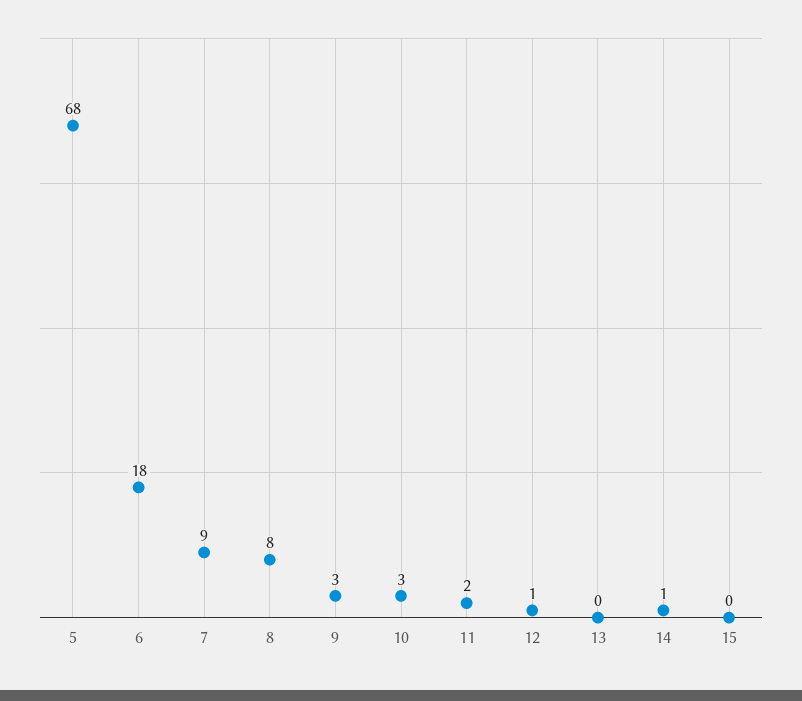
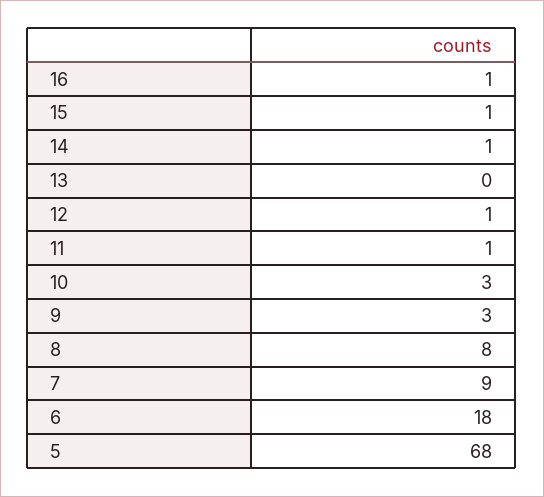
  {
    "5": 68,
    "6": 18,
    "7": 9,
    "8": 8,
    "9": 3,
    "10": 3,
-   "11": 2,
+   "11": 1,
    "12": 1,
    "13": 0,
    "14": 1,
-   "15": 0
+   "15": 1,
+   "16": 1
  }

